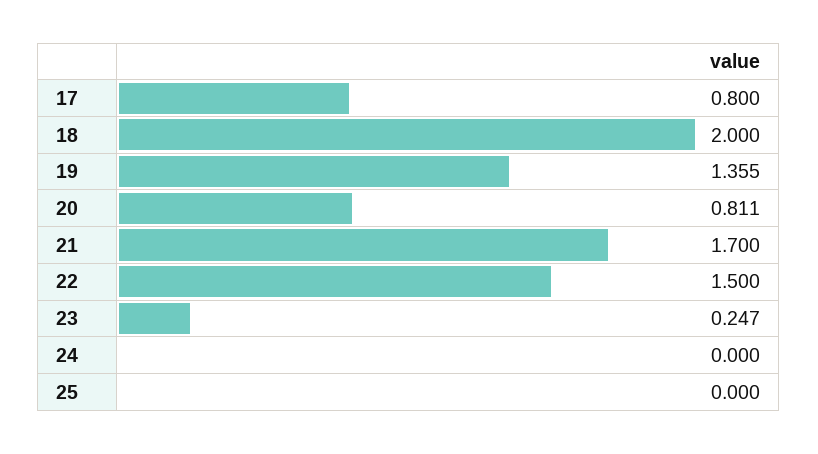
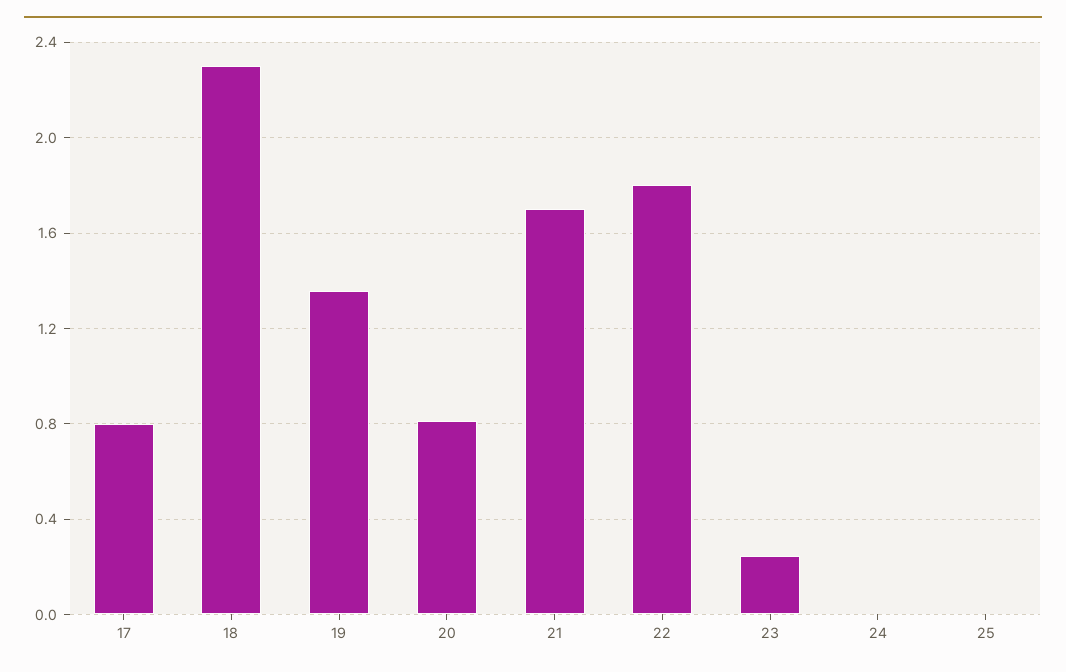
  {
    "17": 0.8,
-   "18": 2,
+   "18": 2.3,
    "19": 1.355,
    "20": 0.811,
    "21": 1.7,
-   "22": 1.5,
+   "22": 1.8,
    "23": 0.247,
    "24": 0,
    "25": 0
  }

